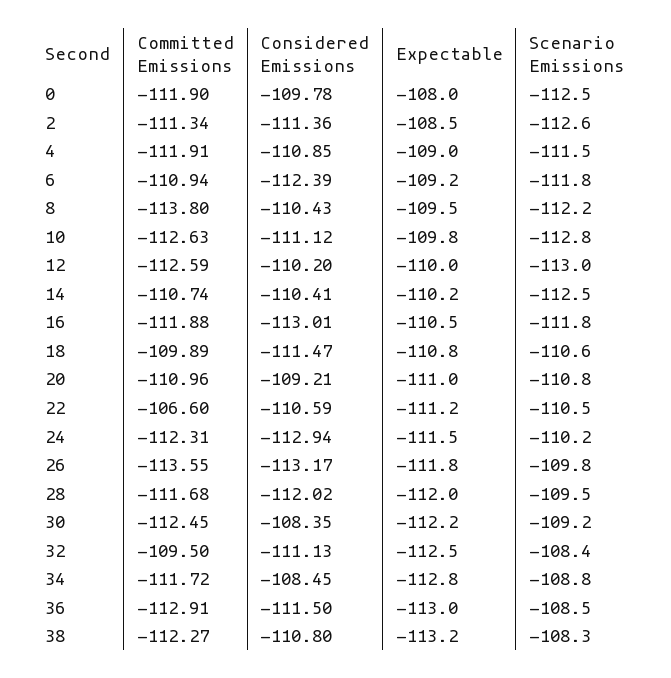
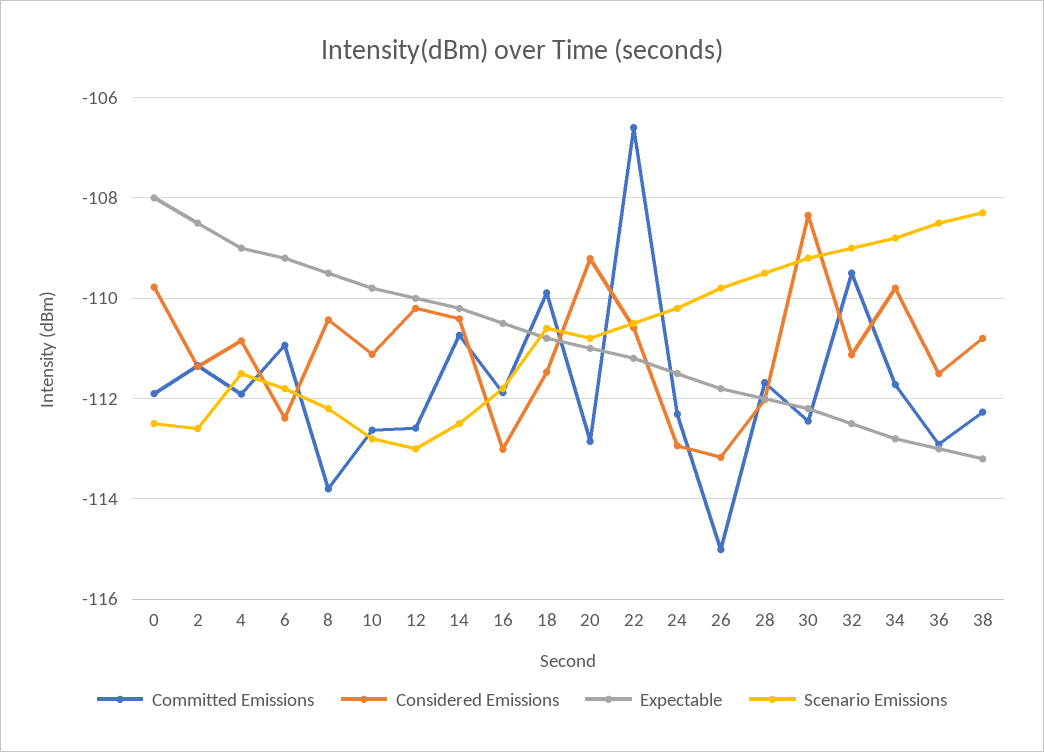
  {
    "Committed Emissions": {
      "0": -111.9,
      "2": -111.34,
      "4": -111.91,
      "6": -110.94,
      "8": -113.8,
      "10": -112.63,
      "12": -112.59,
      "14": -110.74,
      "16": -111.88,
      "18": -109.89,
-     "20": -110.96,
+     "20": -112.8,
      "22": -106.6,
      "24": -112.31,
-     "26": -113.55,
+     "26": -115,
      "28": -111.68,
      "30": -112.45,
      "32": -109.5,
      "34": -111.72,
      "36": -112.91,
      "38": -112.27
    },
    "Considered Emissions": {
      "0": -109.78,
      "2": -111.36,
      "4": -110.85,
      "6": -112.39,
      "8": -110.43,
      "10": -111.12,
      "12": -110.2,
      "14": -110.41,
      "16": -113.01,
      "18": -111.47,
      "20": -109.21,
      "22": -110.59,
      "24": -112.94,
      "26": -113.17,
      "28": -112.02,
      "30": -108.35,
      "32": -111.13,
-     "34": -108.45,
+     "34": -109.8,
      "36": -111.5,
      "38": -110.8
    },
    "Expectable": {
      "0": -108,
      "2": -108.5,
      "4": -109,
      "6": -109.2,
      "8": -109.5,
      "10": -109.8,
      "12": -110,
      "14": -110.2,
      "16": -110.5,
      "18": -110.8,
      "20": -111,
      "22": -111.2,
      "24": -111.5,
      "26": -111.8,
      "28": -112,
      "30": -112.2,
      "32": -112.5,
      "34": -112.8,
      "36": -113,
      "38": -113.2
    },
    "Scenario Emissions": {
      "0": -112.5,
      "2": -112.6,
      "4": -111.5,
      "6": -111.8,
      "8": -112.2,
      "10": -112.8,
      "12": -113,
      "14": -112.5,
      "16": -111.8,
      "18": -110.6,
      "20": -110.8,
      "22": -110.5,
      "24": -110.2,
      "26": -109.8,
      "28": -109.5,
      "30": -109.2,
-     "32": -108.4,
+     "32": -109,
      "34": -108.8,
      "36": -108.5,
      "38": -108.3
    }
  }

